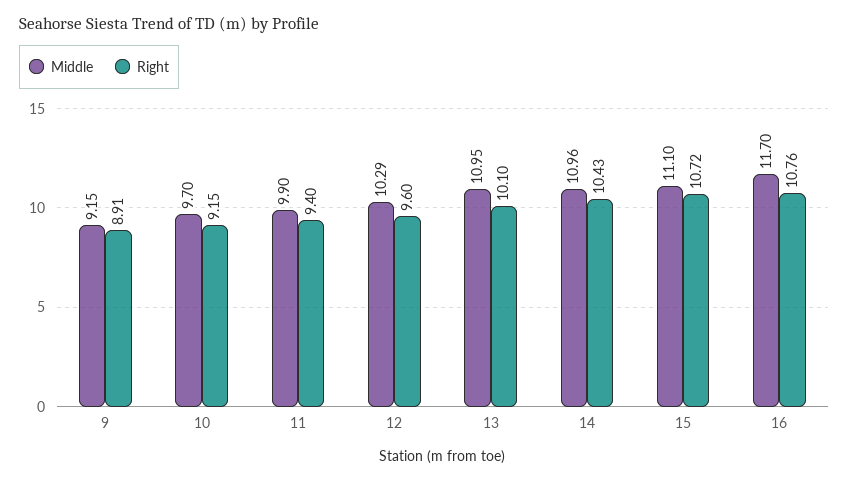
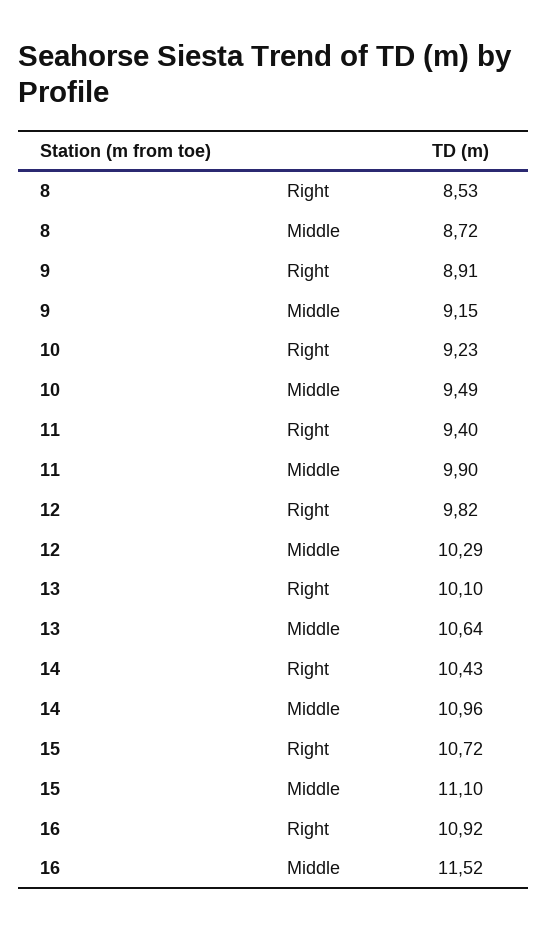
  {
    "Middle": {
      "9": 9.15,
-     "10": 9.7,
+     "10": 9.49,
      "11": 9.9,
      "12": 10.29,
-     "13": 10.95,
+     "13": 10.64,
      "14": 10.96,
      "15": 11.1,
-     "16": 11.7
+     "16": 11.52,
+     "8": 8.72
    },
    "Right": {
      "9": 8.91,
-     "10": 9.15,
+     "10": 9.23,
      "11": 9.4,
-     "12": 9.6,
+     "12": 9.82,
      "13": 10.1,
      "14": 10.43,
      "15": 10.72,
-     "16": 10.76
+     "16": 10.92,
+     "8": 8.53
    }
  }

